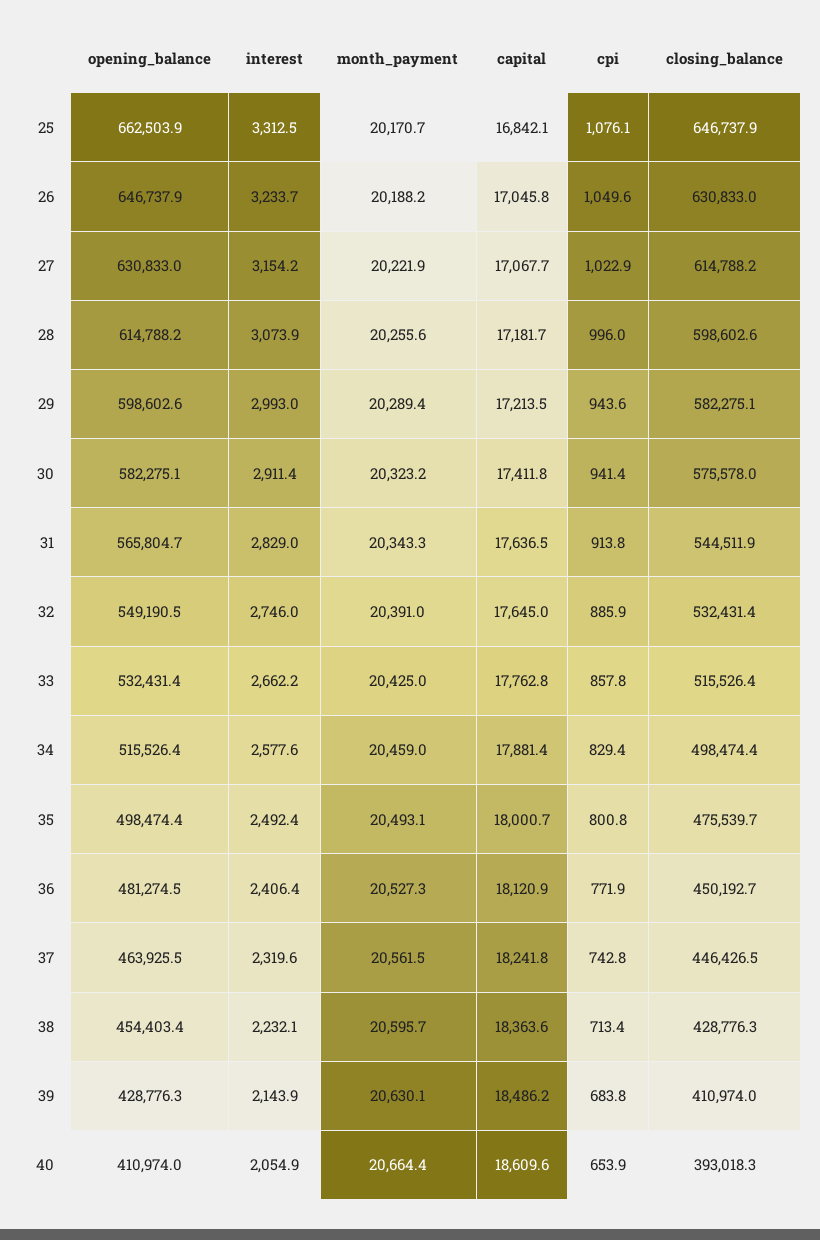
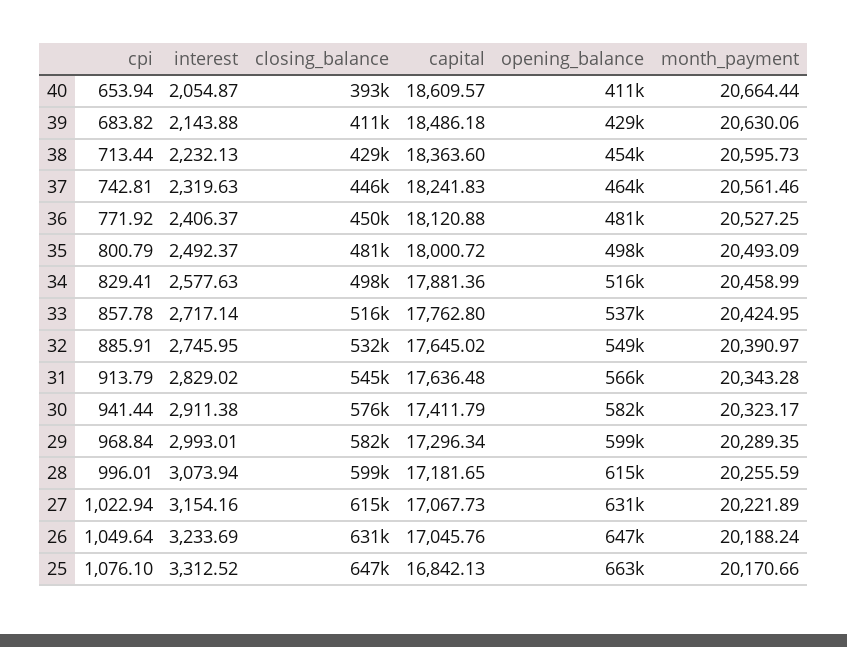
  {
    "opening_balance": {
      "25": 662503.9,
      "26": 646737.9,
      "27": 630833,
      "28": 614788.2,
      "29": 598602.6,
      "30": 582275.1,
      "31": 565804.7,
      "32": 549190.5,
-     "33": 532431.4,
+     "33": 537000,
      "34": 515526.4,
      "35": 498474.4,
      "36": 481274.5,
      "37": 463925.5,
      "38": 454403.4,
      "39": 428776.3,
      "40": 410974
    },
    "interest": {
      "25": 3312.52,
      "26": 3233.69,
      "27": 3154.16,
      "28": 3073.94,
      "29": 2993.01,
      "30": 2911.38,
      "31": 2829.02,
      "32": 2745.95,
-     "33": 2662.2,
+     "33": 2717.14,
      "34": 2577.63,
      "35": 2492.37,
      "36": 2406.37,
      "37": 2319.63,
      "38": 2232.13,
      "39": 2143.88,
      "40": 2054.87
    },
    "month_payment": {
      "25": 20170.66,
      "26": 20188.24,
      "27": 20221.89,
      "28": 20255.59,
      "29": 20289.35,
      "30": 20323.17,
      "31": 20343.28,
      "32": 20390.97,
      "33": 20424.95,
      "34": 20458.99,
      "35": 20493.09,
      "36": 20527.25,
      "37": 20561.46,
      "38": 20595.73,
      "39": 20630.06,
      "40": 20664.44
    },
    "capital": {
      "25": 16842.13,
      "26": 17045.76,
      "27": 17067.73,
      "28": 17181.65,
-     "29": 17213.5,
+     "29": 17296.34,
      "30": 17411.79,
      "31": 17636.48,
      "32": 17645.02,
      "33": 17762.8,
      "34": 17881.36,
      "35": 18000.72,
      "36": 18120.88,
      "37": 18241.83,
      "38": 18363.6,
      "39": 18486.18,
      "40": 18609.57
    },
    "cpi": {
      "25": 1076.1,
      "26": 1049.64,
      "27": 1022.94,
      "28": 996.01,
-     "29": 943.6,
+     "29": 968.84,
      "30": 941.44,
      "31": 913.79,
      "32": 885.91,
      "33": 857.78,
      "34": 829.41,
      "35": 800.79,
      "36": 771.92,
      "37": 742.81,
      "38": 713.44,
      "39": 683.82,
      "40": 653.94
    },
    "closing_balance": {
      "25": 646737.9,
      "26": 630833,
      "27": 614788.2,
      "28": 598602.6,
      "29": 582275.1,
      "30": 575578,
      "31": 544511.9,
      "32": 532431.4,
      "33": 515526.4,
      "34": 498474.4,
-     "35": 475539.7,
+     "35": 481000,
      "36": 450192.7,
      "37": 446426.5,
      "38": 428776.3,
      "39": 410974,
      "40": 393018.3
    }
  }

